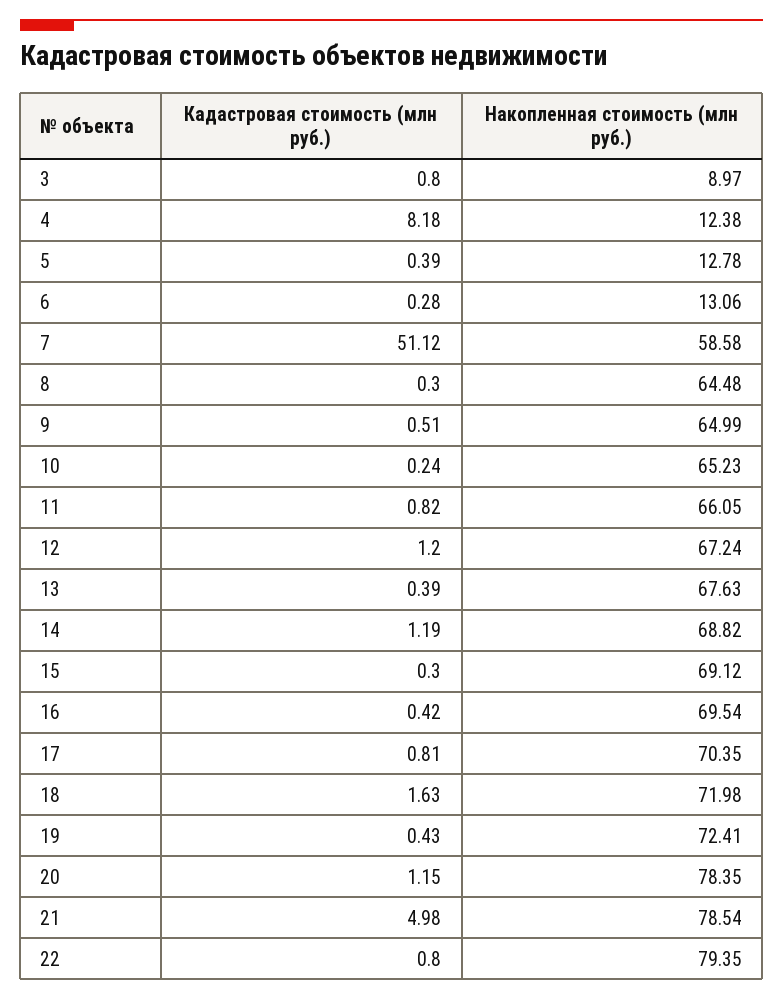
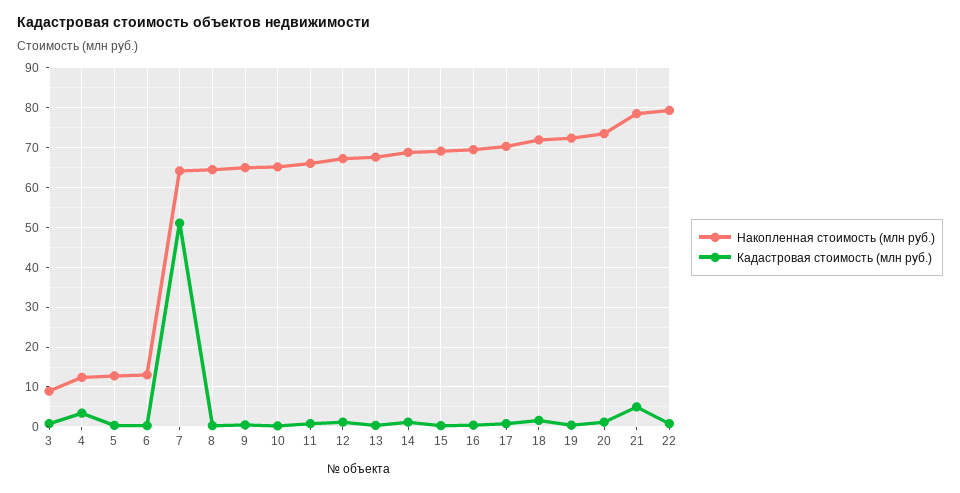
  {
    "Кадастровая стоимость (млн руб.)": {
      "3": 0.8,
-     "4": 8.18,
+     "4": 4,
      "5": 0.39,
      "6": 0.28,
      "7": 51.12,
      "8": 0.3,
      "9": 0.51,
      "10": 0.24,
      "11": 0.82,
      "12": 1.2,
      "13": 0.39,
      "14": 1.19,
      "15": 0.3,
      "16": 0.42,
      "17": 0.81,
      "18": 1.63,
      "19": 0.43,
      "20": 1.15,
      "21": 4.98,
      "22": 0.8
    },
    "Накопленная стоимость (млн руб.)": {
      "3": 8.97,
      "4": 12.38,
      "5": 12.78,
      "6": 13.06,
-     "7": 58.58,
+     "7": 64,
      "8": 64.48,
      "9": 64.99,
      "10": 65.23,
      "11": 66.05,
      "12": 67.24,
      "13": 67.63,
      "14": 68.82,
      "15": 69.12,
      "16": 69.54,
      "17": 70.35,
      "18": 71.98,
      "19": 72.41,
-     "20": 78.35,
+     "20": 74,
      "21": 78.54,
      "22": 79.35
    }
  }

